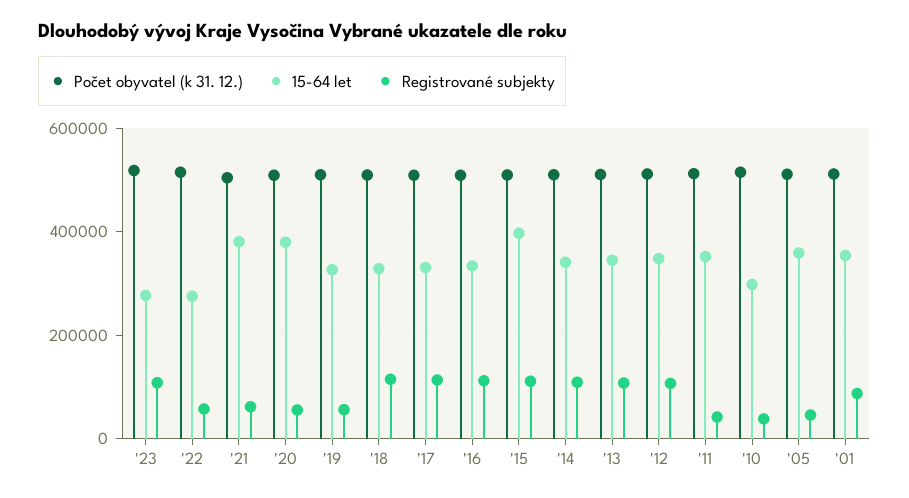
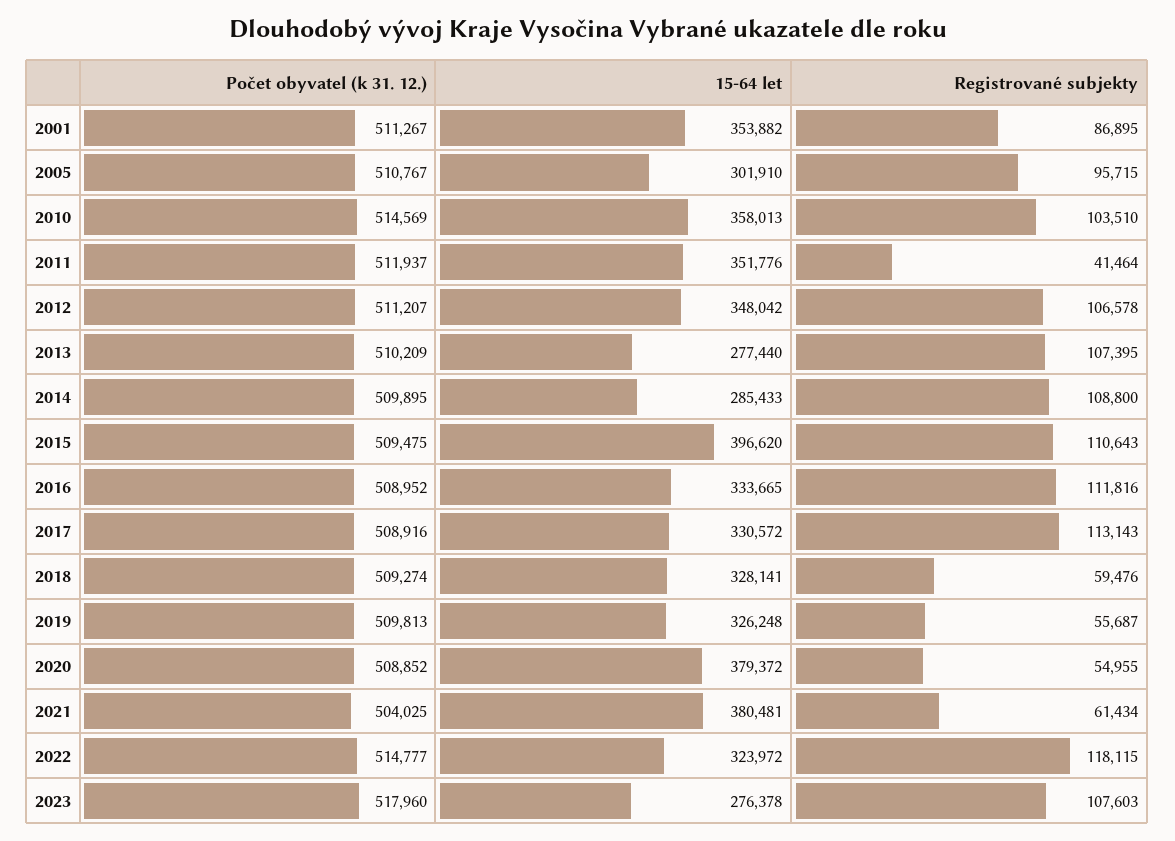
  {
    "Počet obyvatel (k 31. 12.)": {
      "'23": 517960,
      "'22": 514777,
      "'21": 504025,
      "'20": 508852,
      "'19": 509813,
      "'18": 509274,
      "'17": 508916,
      "'16": 508952,
      "'15": 509475,
      "'14": 509895,
      "'13": 510209,
      "'12": 511207,
      "'11": 511937,
      "'10": 514569,
      "'05": 510767,
      "'01": 511267
    },
    "15-64 let": {
      "'23": 276378,
-     "'22": 280000,
+     "'22": 323972,
      "'21": 380481,
      "'20": 379372,
      "'19": 326248,
      "'18": 328141,
      "'17": 330572,
      "'16": 333665,
      "'15": 396620,
-     "'14": 340000,
+     "'14": 285433,
-     "'13": 340000,
+     "'13": 277440,
      "'12": 348042,
      "'11": 351776,
-     "'10": 300000,
+     "'10": 358013,
-     "'05": 360000,
+     "'05": 301910,
      "'01": 353882
    },
    "Registrované subjekty": {
      "'23": 107603,
-     "'22": 60000,
+     "'22": 118115,
      "'21": 61434,
      "'20": 54955,
      "'19": 55687,
-     "'18": 120000,
+     "'18": 59476,
      "'17": 113143,
      "'16": 111816,
      "'15": 110643,
      "'14": 108800,
      "'13": 107395,
      "'12": 106578,
      "'11": 41464,
-     "'10": 40000,
+     "'10": 103510,
-     "'05": 40000,
+     "'05": 95715,
      "'01": 86895
    }
  }

